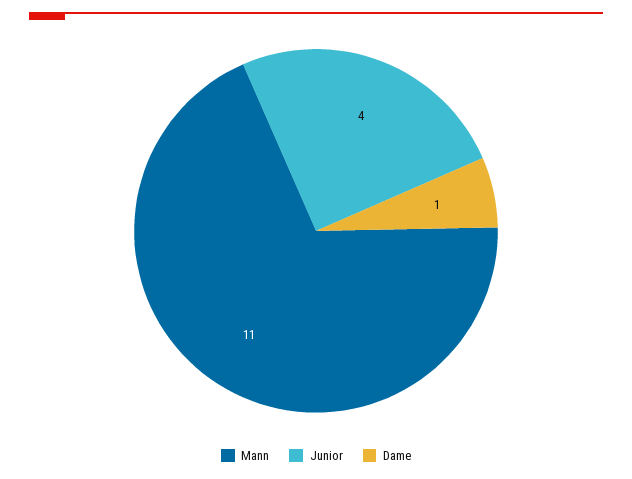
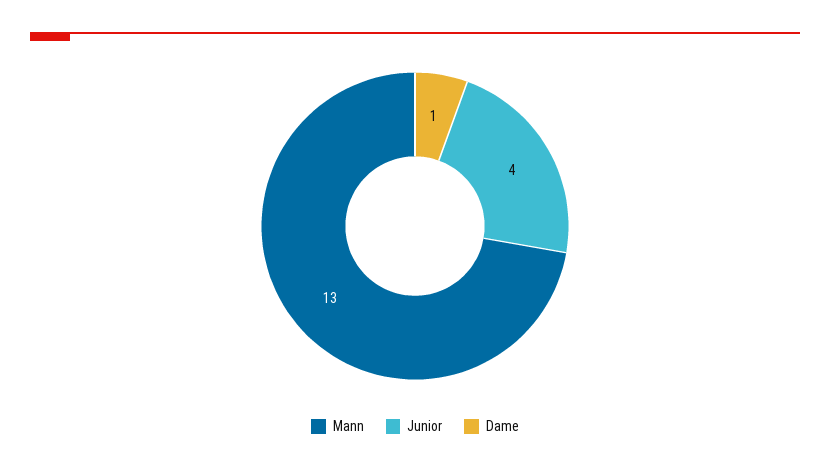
  {
-   "Mann": 11,
+   "Mann": 13,
    "Junior": 4,
    "Dame": 1
  }

